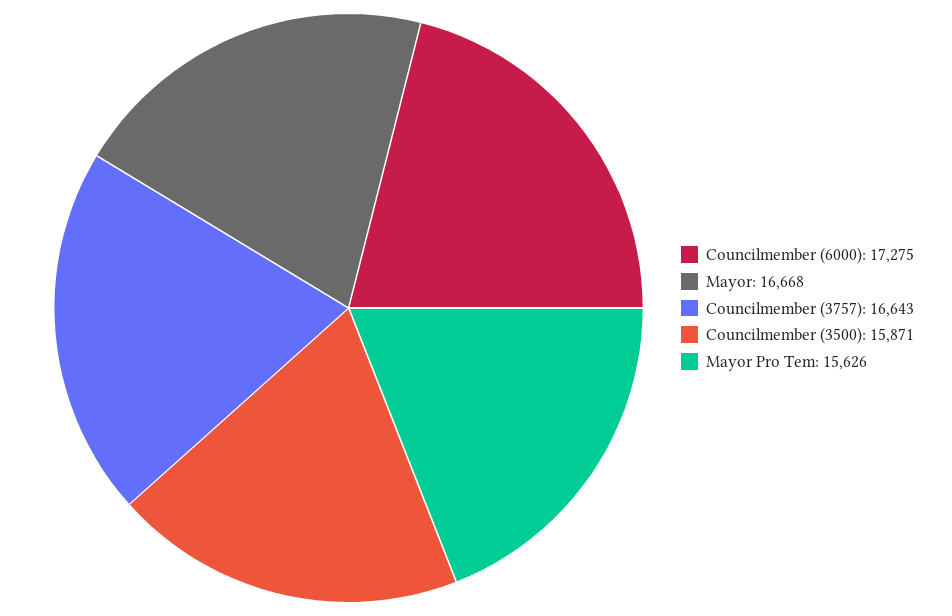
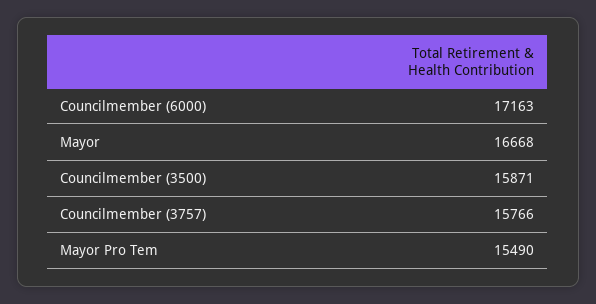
  {
-   "Councilmember (6000)": 17275,
+   "Councilmember (6000)": 17163,
    "Mayor": 16668,
-   "Councilmember (3757)": 16643,
+   "Councilmember (3757)": 15766,
    "Councilmember (3500)": 15871,
-   "Mayor Pro Tem": 15626
+   "Mayor Pro Tem": 15490
  }

